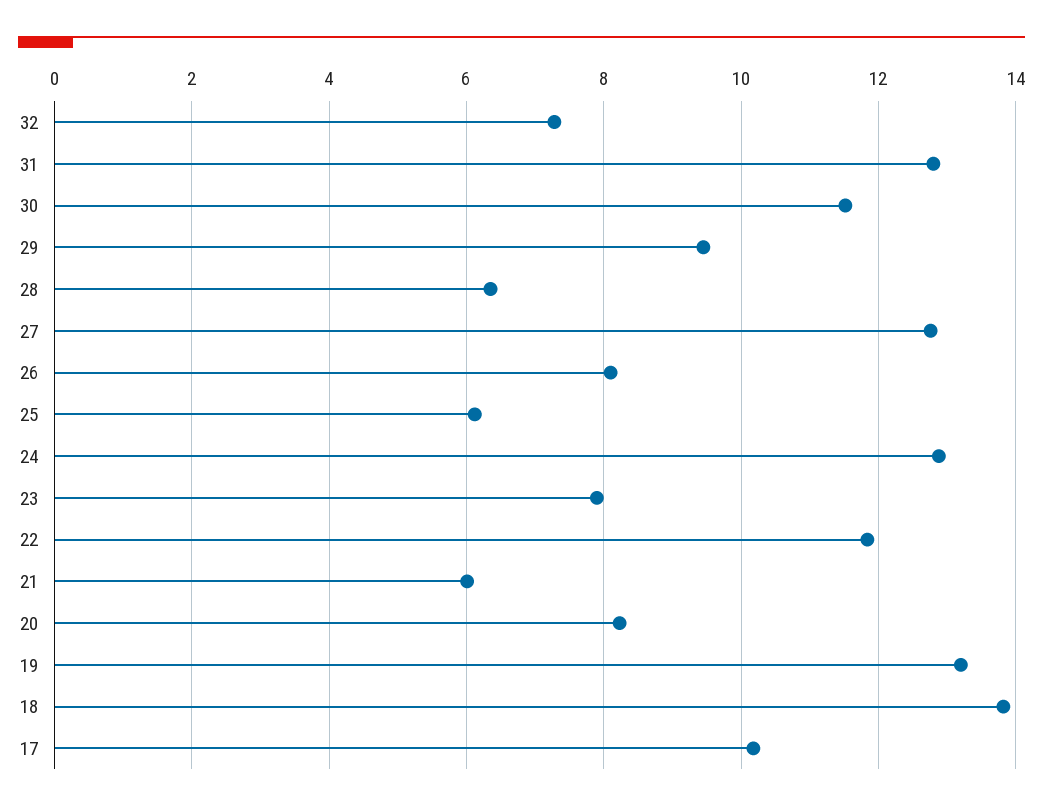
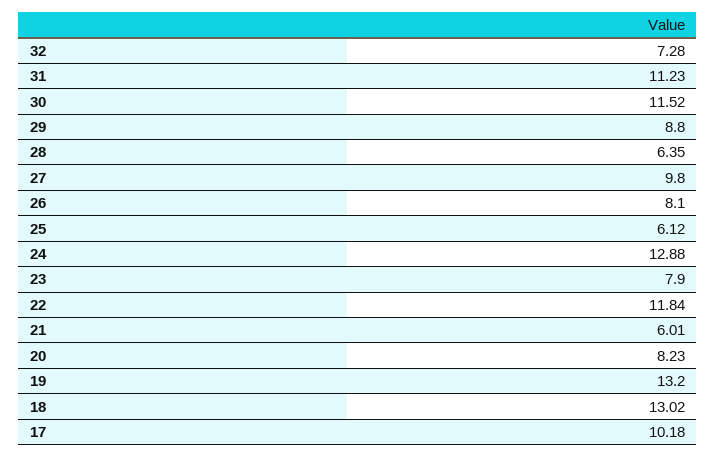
  {
    "32": 7.28,
-   "31": 12.8,
+   "31": 11.23,
    "30": 11.52,
-   "29": 9.4,
+   "29": 8.8,
    "28": 6.35,
-   "27": 12.8,
+   "27": 9.8,
    "26": 8.1,
    "25": 6.12,
    "24": 12.88,
    "23": 7.9,
    "22": 11.84,
    "21": 6.01,
    "20": 8.23,
    "19": 13.2,
-   "18": 13.8,
+   "18": 13.02,
    "17": 10.18
  }

